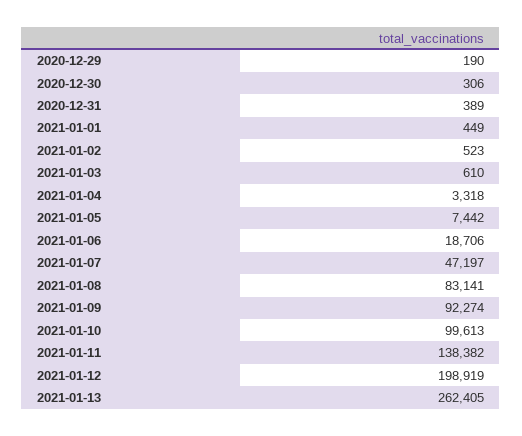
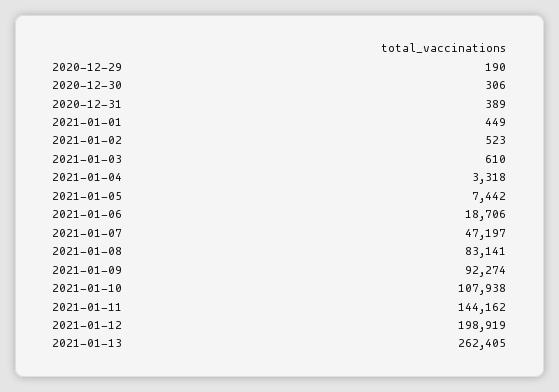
  {
    "2020-12-29": 190,
    "2020-12-30": 306,
    "2020-12-31": 389,
    "2021-01-01": 449,
    "2021-01-02": 523,
    "2021-01-03": 610,
    "2021-01-04": 3318,
    "2021-01-05": 7442,
    "2021-01-06": 18706,
    "2021-01-07": 47197,
    "2021-01-08": 83141,
    "2021-01-09": 92274,
-   "2021-01-10": 99613,
+   "2021-01-10": 107938,
-   "2021-01-11": 138382,
+   "2021-01-11": 144162,
    "2021-01-12": 198919,
    "2021-01-13": 262405
  }

